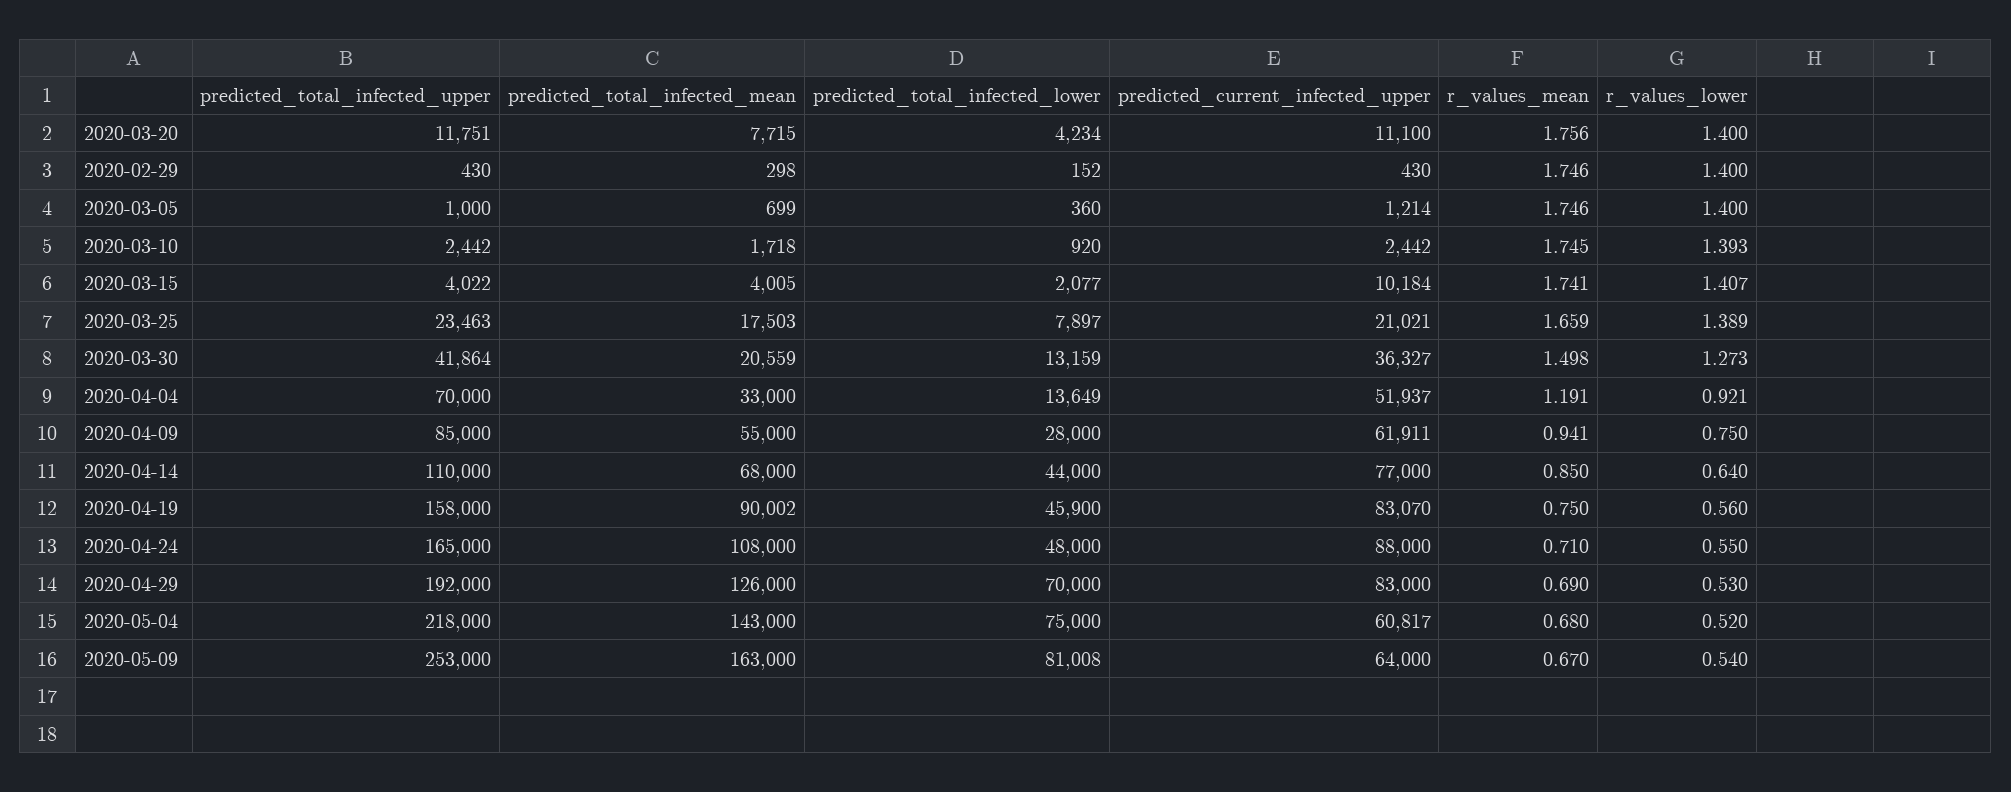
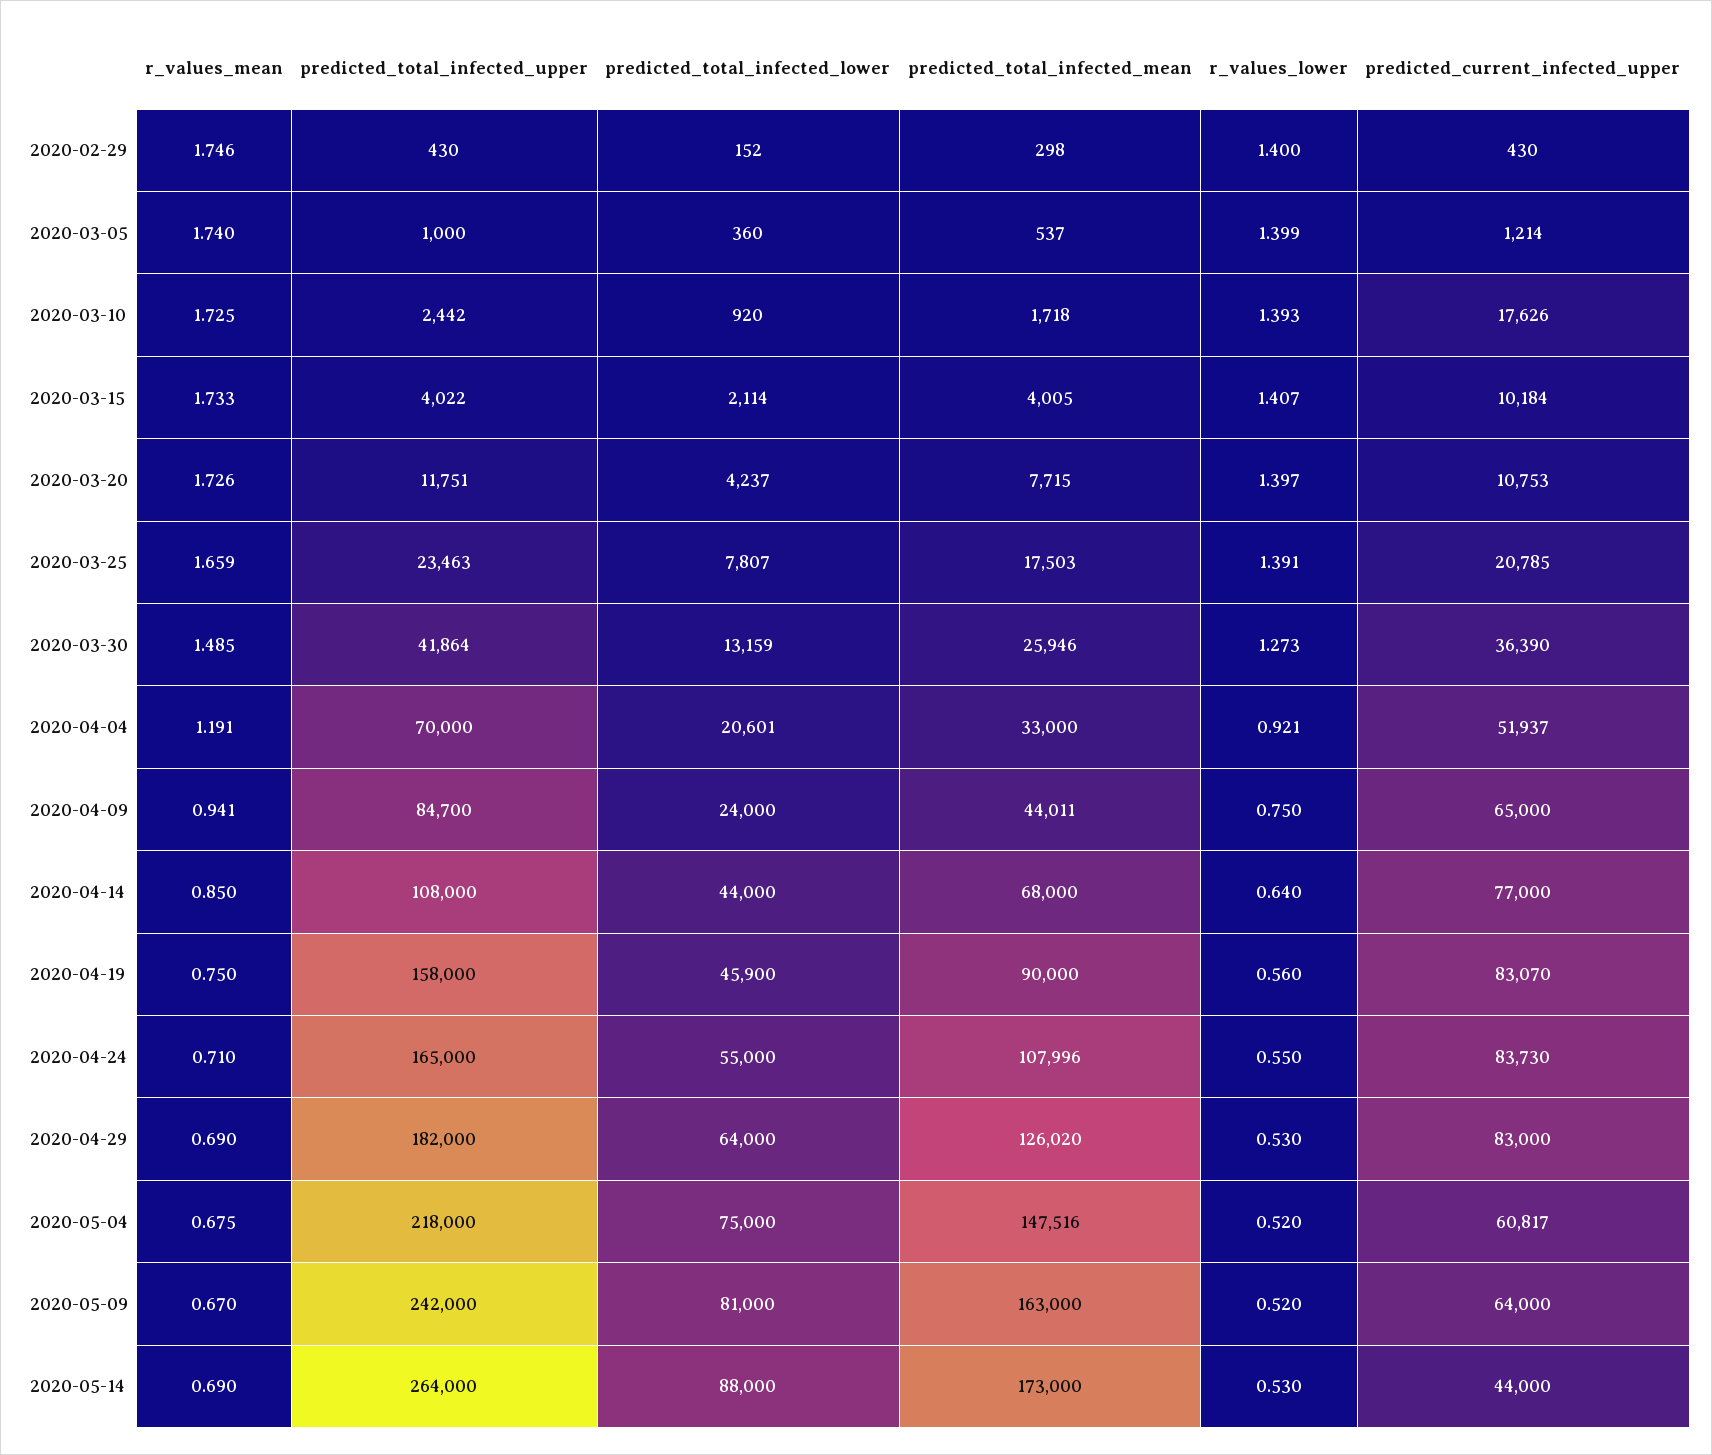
  {
    "predicted_total_infected_upper": {
      "2020-03-20": 11751,
      "2020-02-29": 430,
      "2020-03-05": 1000,
      "2020-03-10": 2442,
      "2020-03-15": 4022,
      "2020-03-25": 23463,
      "2020-03-30": 41864,
      "2020-04-04": 70000,
-     "2020-04-09": 85000,
+     "2020-04-09": 84700,
-     "2020-04-14": 110000,
+     "2020-04-14": 108000,
      "2020-04-19": 158000,
      "2020-04-24": 165000,
-     "2020-04-29": 192000,
+     "2020-04-29": 182000,
      "2020-05-04": 218000,
-     "2020-05-09": 253000
+     "2020-05-09": 242000,
+     "2020-05-14": 264000
    },
    "predicted_total_infected_mean": {
      "2020-03-20": 7715,
      "2020-02-29": 298,
-     "2020-03-05": 699,
+     "2020-03-05": 537,
      "2020-03-10": 1718,
      "2020-03-15": 4005,
      "2020-03-25": 17503,
-     "2020-03-30": 20559,
+     "2020-03-30": 25946,
      "2020-04-04": 33000,
-     "2020-04-09": 55000,
+     "2020-04-09": 44011,
      "2020-04-14": 68000,
-     "2020-04-19": 90002,
+     "2020-04-19": 90000,
-     "2020-04-24": 108000,
+     "2020-04-24": 107996,
-     "2020-04-29": 126000,
+     "2020-04-29": 126020,
-     "2020-05-04": 143000,
+     "2020-05-04": 147516,
-     "2020-05-09": 163000
+     "2020-05-09": 163000,
+     "2020-05-14": 173000
    },
    "predicted_total_infected_lower": {
-     "2020-03-20": 4234,
+     "2020-03-20": 4237,
      "2020-02-29": 152,
      "2020-03-05": 360,
      "2020-03-10": 920,
-     "2020-03-15": 2077,
+     "2020-03-15": 2114,
-     "2020-03-25": 7897,
+     "2020-03-25": 7807,
      "2020-03-30": 13159,
-     "2020-04-04": 13649,
+     "2020-04-04": 20601,
-     "2020-04-09": 28000,
+     "2020-04-09": 24000,
      "2020-04-14": 44000,
      "2020-04-19": 45900,
-     "2020-04-24": 48000,
+     "2020-04-24": 55000,
-     "2020-04-29": 70000,
+     "2020-04-29": 64000,
      "2020-05-04": 75000,
-     "2020-05-09": 81008
+     "2020-05-09": 81000,
+     "2020-05-14": 88000
    },
    "predicted_current_infected_upper": {
-     "2020-03-20": 11100,
+     "2020-03-20": 10753,
      "2020-02-29": 430,
      "2020-03-05": 1214,
-     "2020-03-10": 2442,
+     "2020-03-10": 17626,
      "2020-03-15": 10184,
-     "2020-03-25": 21021,
+     "2020-03-25": 20785,
-     "2020-03-30": 36327,
+     "2020-03-30": 36390,
      "2020-04-04": 51937,
-     "2020-04-09": 61911,
+     "2020-04-09": 65000,
      "2020-04-14": 77000,
      "2020-04-19": 83070,
-     "2020-04-24": 88000,
+     "2020-04-24": 83730,
      "2020-04-29": 83000,
      "2020-05-04": 60817,
-     "2020-05-09": 64000
+     "2020-05-09": 64000,
+     "2020-05-14": 44000
    },
    "r_values_mean": {
-     "2020-03-20": 1.756,
+     "2020-03-20": 1.726,
      "2020-02-29": 1.746,
-     "2020-03-05": 1.746,
+     "2020-03-05": 1.74,
-     "2020-03-10": 1.745,
+     "2020-03-10": 1.725,
-     "2020-03-15": 1.741,
+     "2020-03-15": 1.733,
      "2020-03-25": 1.659,
-     "2020-03-30": 1.498,
+     "2020-03-30": 1.485,
      "2020-04-04": 1.191,
      "2020-04-09": 0.941,
      "2020-04-14": 0.85,
      "2020-04-19": 0.75,
      "2020-04-24": 0.71,
      "2020-04-29": 0.69,
-     "2020-05-04": 0.68,
+     "2020-05-04": 0.675,
-     "2020-05-09": 0.67
+     "2020-05-09": 0.67,
+     "2020-05-14": 0.69
    },
    "r_values_lower": {
-     "2020-03-20": 1.4,
+     "2020-03-20": 1.397,
      "2020-02-29": 1.4,
-     "2020-03-05": 1.4,
+     "2020-03-05": 1.399,
      "2020-03-10": 1.393,
      "2020-03-15": 1.407,
-     "2020-03-25": 1.389,
+     "2020-03-25": 1.391,
      "2020-03-30": 1.273,
      "2020-04-04": 0.921,
      "2020-04-09": 0.75,
      "2020-04-14": 0.64,
      "2020-04-19": 0.56,
      "2020-04-24": 0.55,
      "2020-04-29": 0.53,
      "2020-05-04": 0.52,
-     "2020-05-09": 0.54
+     "2020-05-09": 0.52,
+     "2020-05-14": 0.53
    }
  }

